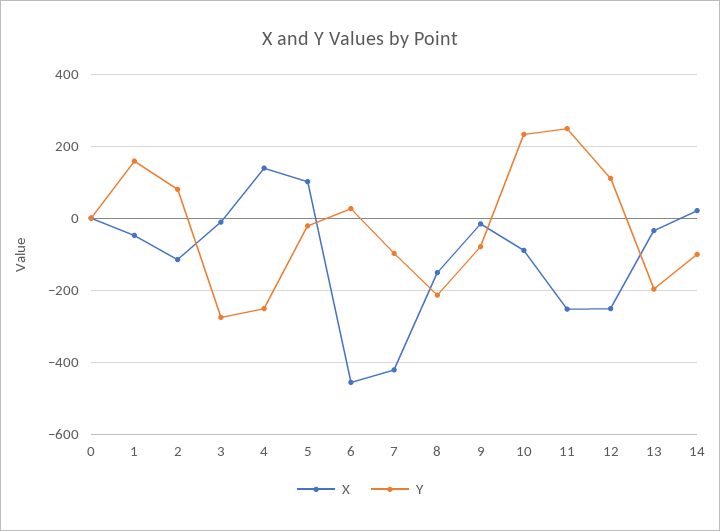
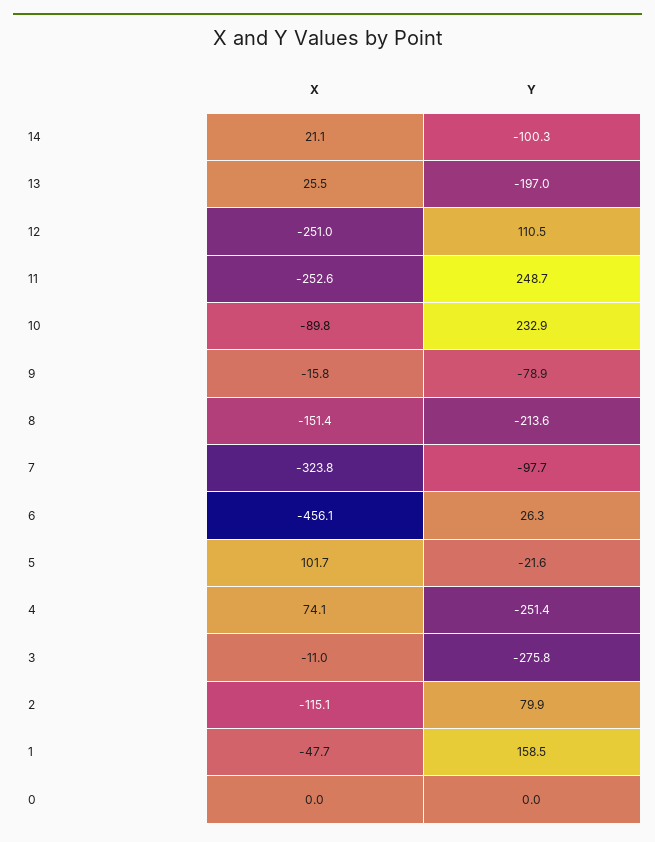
  {
    "X": {
      "0": 0,
      "1": -47.7,
      "2": -115.1,
      "3": -11,
-     "4": 140,
+     "4": 74.1,
      "5": 101.7,
      "6": -456.1,
-     "7": -420,
+     "7": -323.8,
      "8": -151.4,
      "9": -15.8,
      "10": -89.8,
      "11": -252.6,
      "12": -251,
-     "13": -40,
+     "13": 25.5,
      "14": 21.1
    },
    "Y": {
      "0": 0,
      "1": 158.5,
      "2": 79.9,
      "3": -275.8,
      "4": -251.4,
      "5": -21.6,
      "6": 26.3,
      "7": -97.7,
      "8": -213.6,
      "9": -78.9,
      "10": 232.9,
      "11": 248.7,
      "12": 110.5,
      "13": -197,
      "14": -100.3
    }
  }

